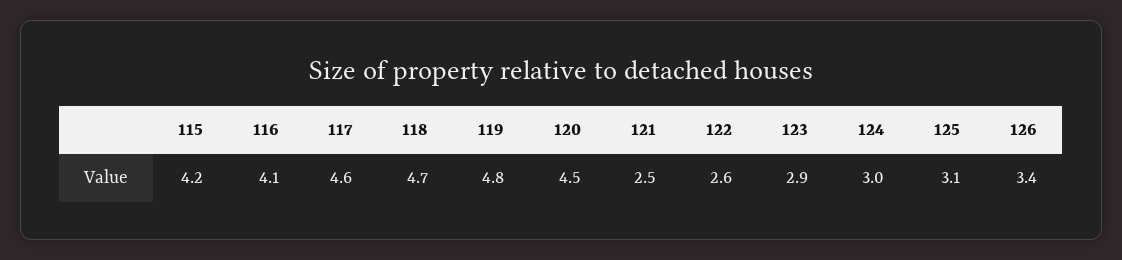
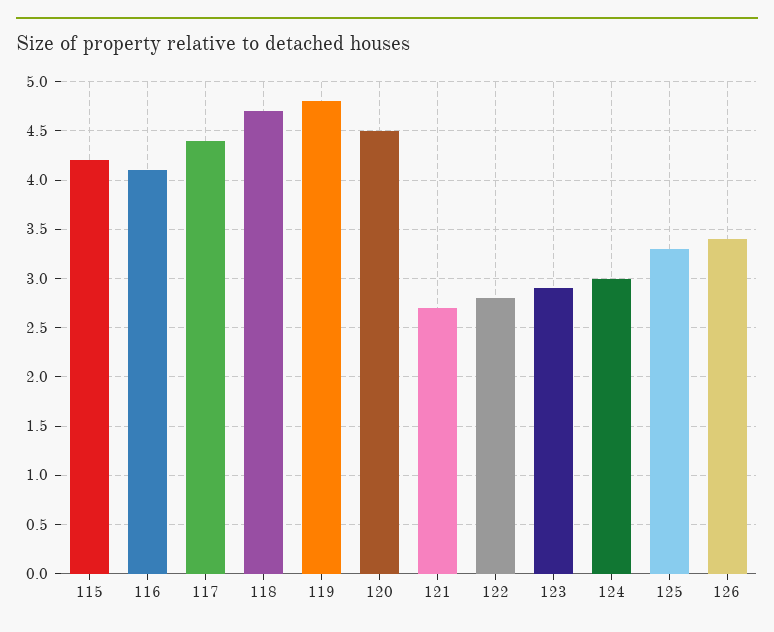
  {
    "115": 4.2,
    "116": 4.1,
-   "117": 4.6,
+   "117": 4.4,
    "118": 4.7,
    "119": 4.8,
    "120": 4.5,
-   "121": 2.5,
+   "121": 2.7,
-   "122": 2.6,
+   "122": 2.8,
    "123": 2.9,
    "124": 3,
-   "125": 3.1,
+   "125": 3.3,
    "126": 3.4
  }

